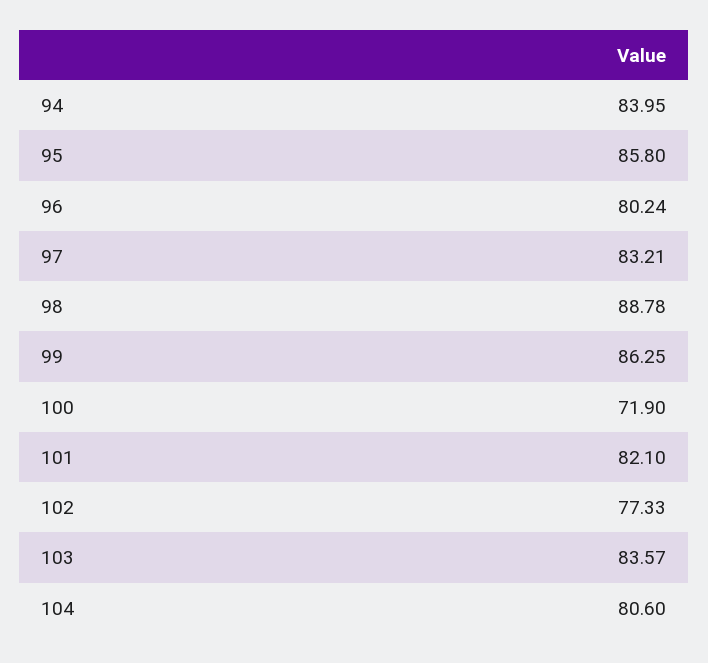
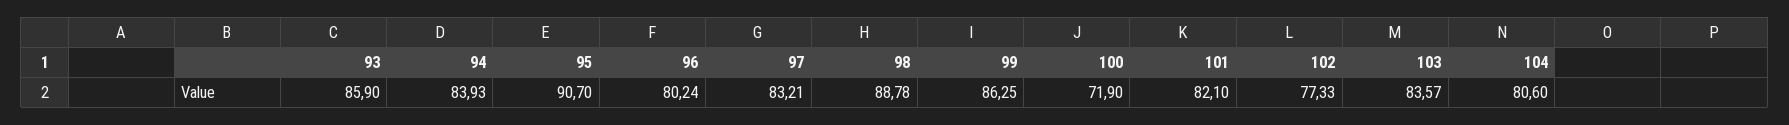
  {
-   "94": 83.95,
+   "94": 83.93,
-   "95": 85.8,
+   "95": 90.7,
    "96": 80.24,
    "97": 83.21,
    "98": 88.78,
    "99": 86.25,
    "100": 71.9,
    "101": 82.1,
    "102": 77.33,
    "103": 83.57,
-   "104": 80.6
+   "104": 80.6,
+   "93": 85.9
  }

